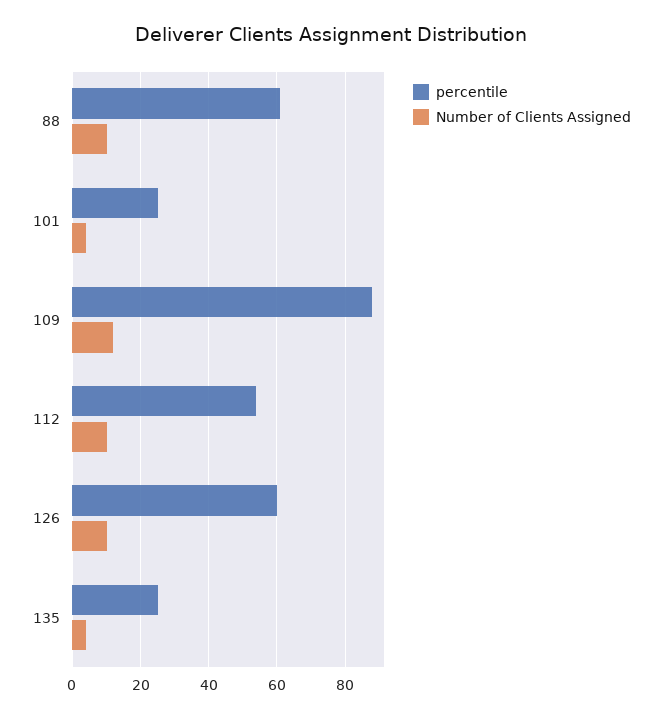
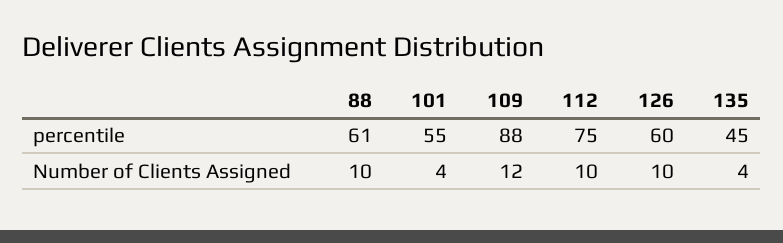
  {
    "percentile": {
      "88": 61,
-     "101": 25,
+     "101": 55,
      "109": 88,
-     "112": 55,
+     "112": 75,
      "126": 60,
-     "135": 25
+     "135": 45
    },
    "Number of Clients Assigned": {
      "88": 10,
      "101": 4,
      "109": 12,
      "112": 10,
      "126": 10,
      "135": 4
    }
  }

